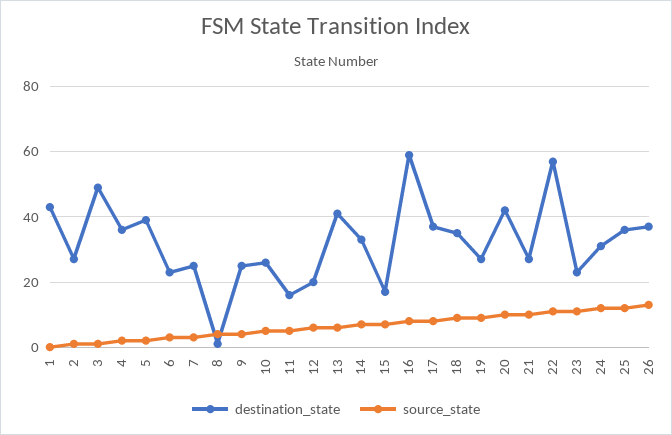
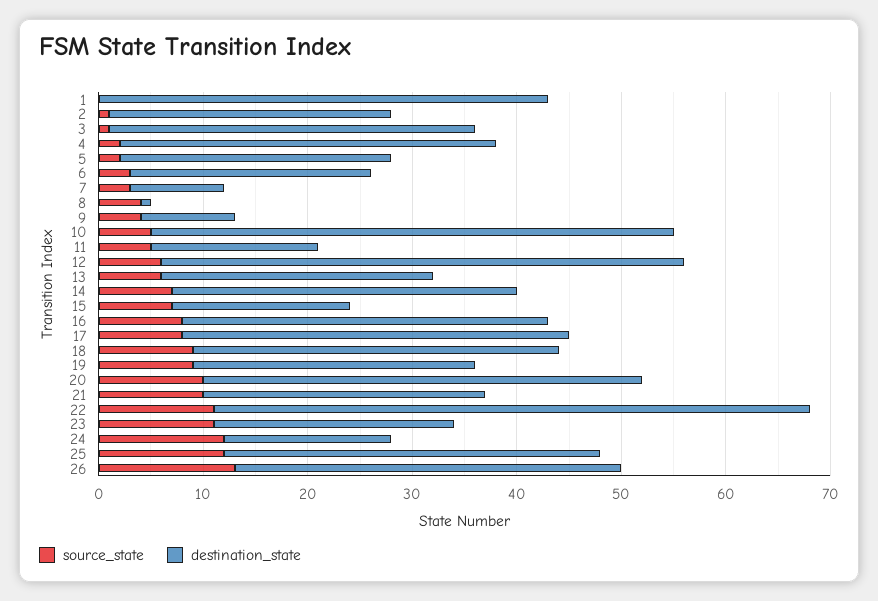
  {
    "destination_state": {
      "1": 43,
      "2": 27,
-     "3": 50,
+     "3": 35,
      "4": 36,
-     "5": 40,
+     "5": 26,
      "6": 23,
-     "7": 25,
+     "7": 9,
      "8": 1,
-     "9": 25,
+     "9": 9,
-     "10": 25,
+     "10": 50,
      "11": 16,
-     "12": 20,
+     "12": 50,
-     "13": 40,
+     "13": 26,
      "14": 33,
      "15": 17,
-     "16": 60,
+     "16": 35,
      "17": 37,
      "18": 35,
      "19": 27,
      "20": 42,
      "21": 27,
      "22": 57,
      "23": 23,
-     "24": 30,
+     "24": 16,
      "25": 36,
      "26": 37
    },
    "source_state": {
      "1": 0,
      "2": 1,
      "3": 1,
      "4": 2,
      "5": 2,
      "6": 3,
      "7": 3,
      "8": 4,
      "9": 4,
      "10": 5,
      "11": 5,
      "12": 6,
      "13": 6,
      "14": 7,
      "15": 7,
      "16": 8,
      "17": 8,
      "18": 9,
      "19": 9,
      "20": 10,
      "21": 10,
      "22": 11,
      "23": 11,
      "24": 12,
      "25": 12,
      "26": 13
    }
  }

